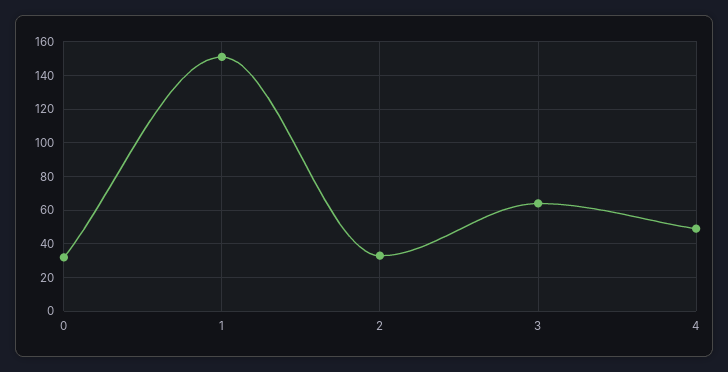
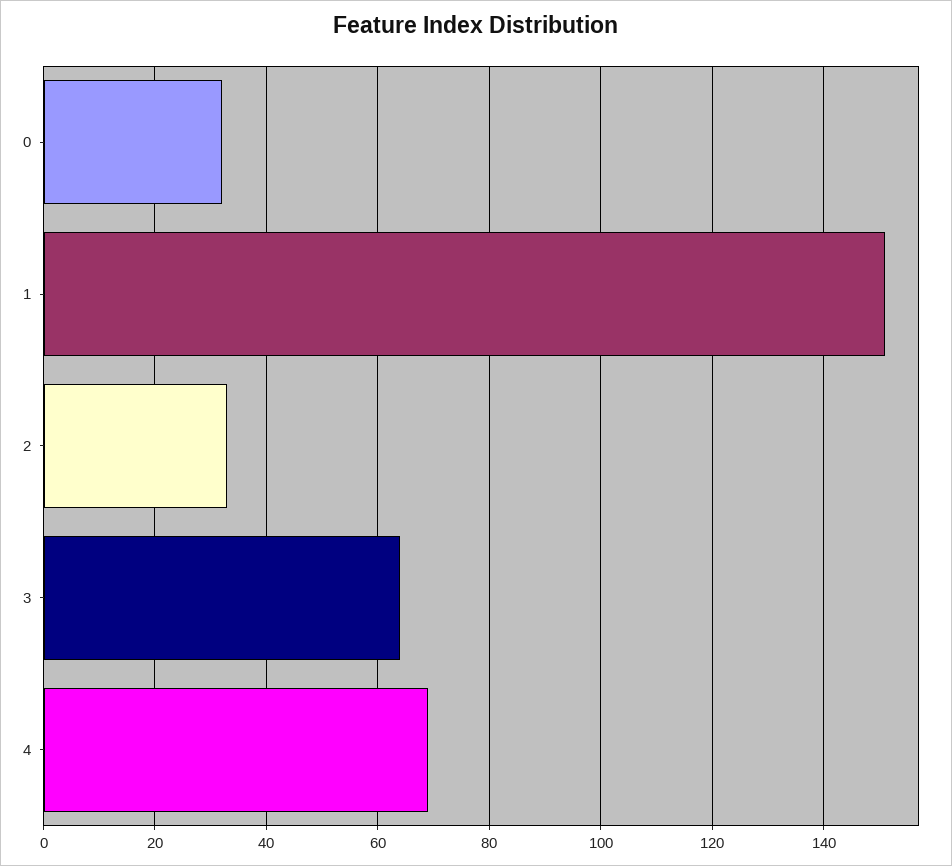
  {
    "0": 30,
    "1": 150,
    "2": 35,
    "3": 65,
-   "4": 50
+   "4": 70
  }

